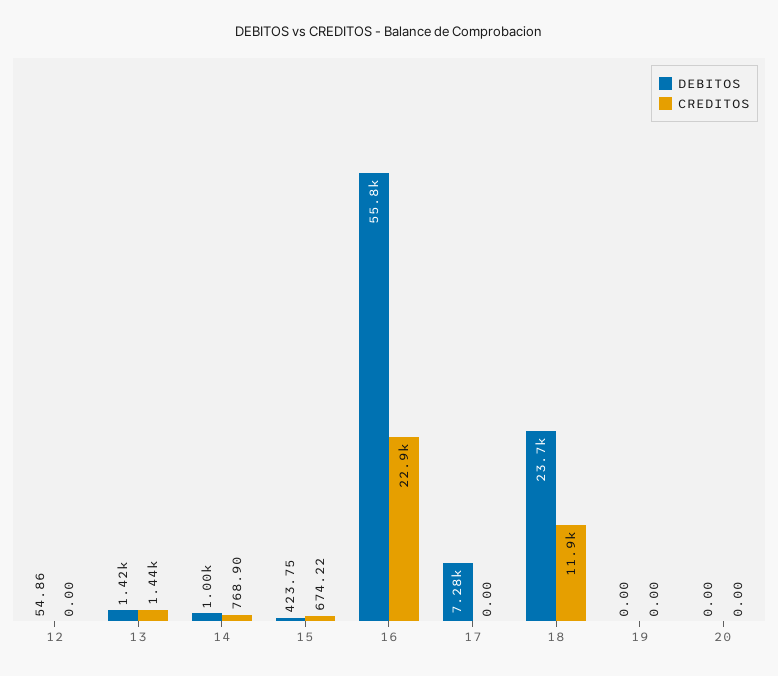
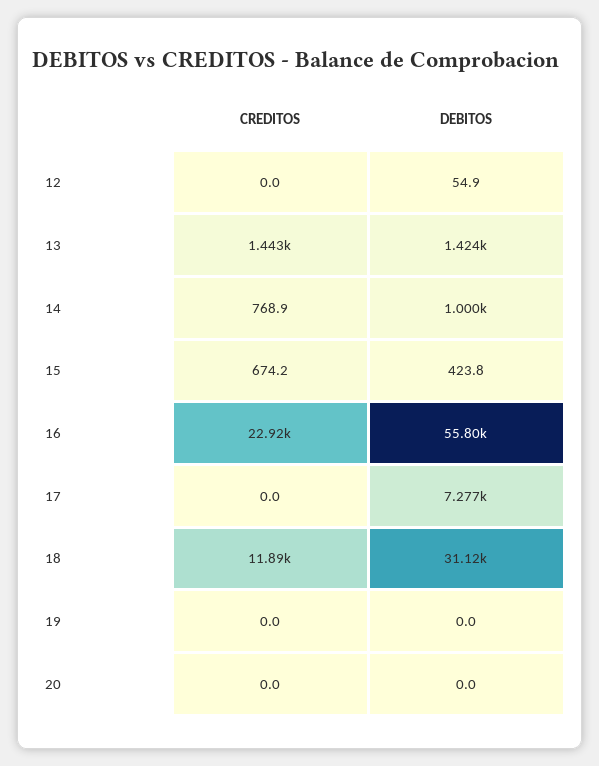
  {
    "DEBITOS": {
      "12": 54.86,
      "13": 1424,
      "14": 1000,
      "15": 423.75,
      "16": 55800,
      "17": 7277,
-     "18": 23700,
+     "18": 31120,
      "19": 0,
      "20": 0
    },
    "CREDITOS": {
      "12": 0,
      "13": 1443,
      "14": 768.9,
      "15": 674.22,
      "16": 22920,
      "17": 0,
      "18": 11890,
      "19": 0,
      "20": 0
    }
  }

